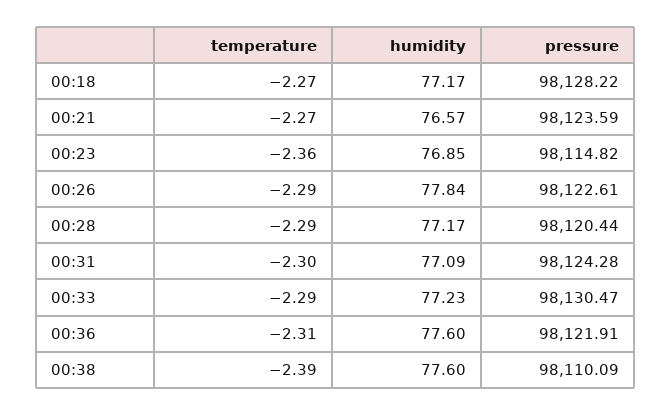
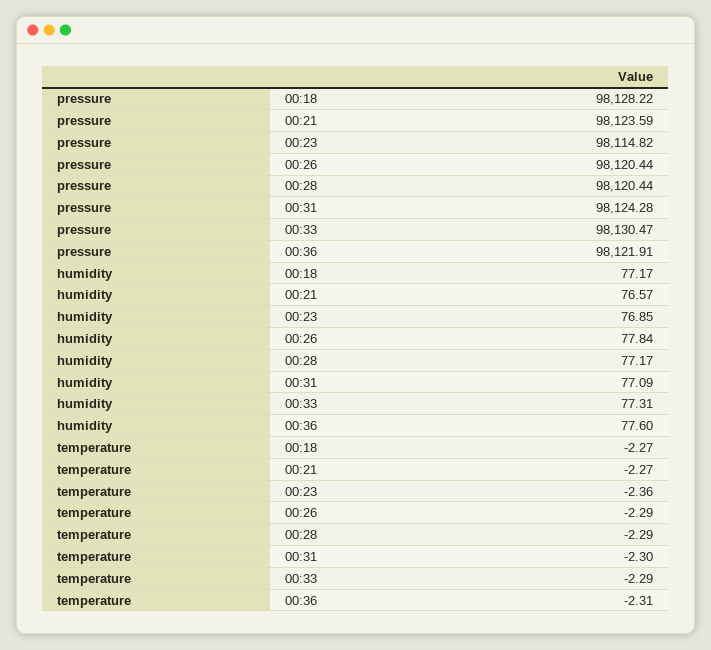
  {
    "temperature": {
      "00:18": -2.27,
      "00:21": -2.27,
      "00:23": -2.36,
      "00:26": -2.29,
      "00:28": -2.29,
      "00:31": -2.3,
      "00:33": -2.29,
-     "00:36": -2.31,
+     "00:36": -2.31
-     "00:38": -2.39
    },
    "humidity": {
      "00:18": 77.17,
      "00:21": 76.57,
      "00:23": 76.85,
      "00:26": 77.84,
      "00:28": 77.17,
      "00:31": 77.09,
-     "00:33": 77.23,
+     "00:33": 77.31,
-     "00:36": 77.6,
+     "00:36": 77.6
-     "00:38": 77.6
    },
    "pressure": {
      "00:18": 98128.22,
      "00:21": 98123.59,
      "00:23": 98114.82,
-     "00:26": 98122.61,
+     "00:26": 98120.44,
      "00:28": 98120.44,
      "00:31": 98124.28,
      "00:33": 98130.47,
-     "00:36": 98121.91,
+     "00:36": 98121.91
-     "00:38": 98110.09
    }
  }

